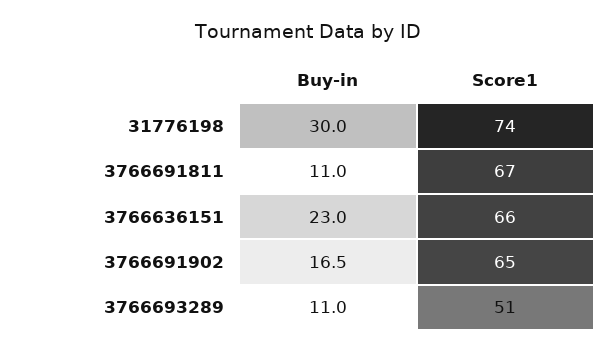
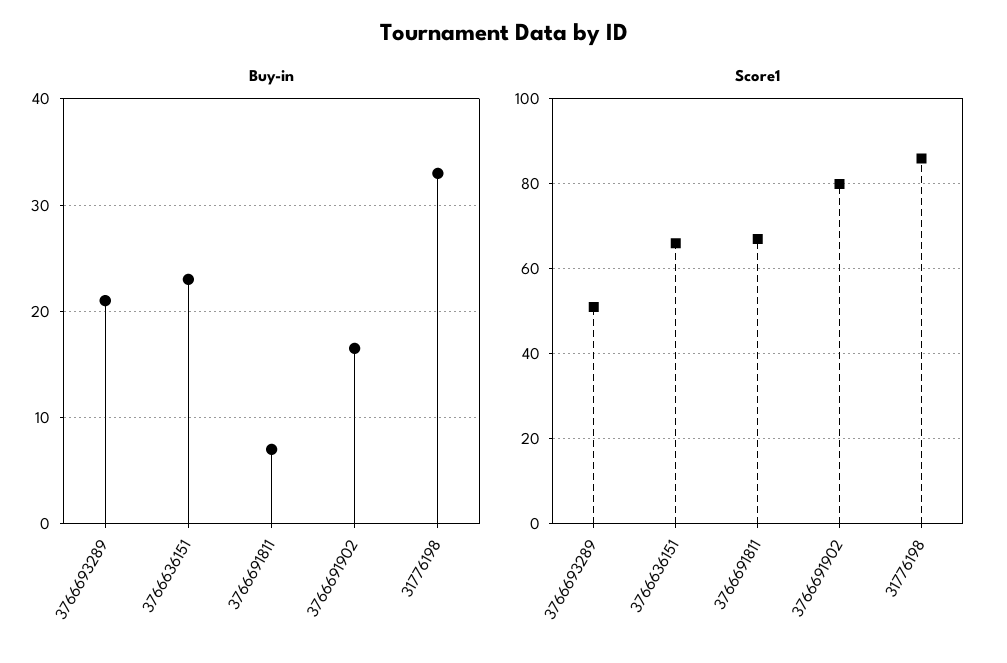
  {
    "Buy-in": {
-     "31776198": 30,
+     "31776198": 33,
-     "3766691811": 11,
+     "3766691811": 7,
      "3766636151": 23,
      "3766691902": 16.5,
-     "3766693289": 11
+     "3766693289": 21
    },
    "Score1": {
-     "31776198": 74,
+     "31776198": 85,
      "3766691811": 67,
      "3766636151": 66,
-     "3766691902": 65,
+     "3766691902": 80,
      "3766693289": 51
    }
  }

